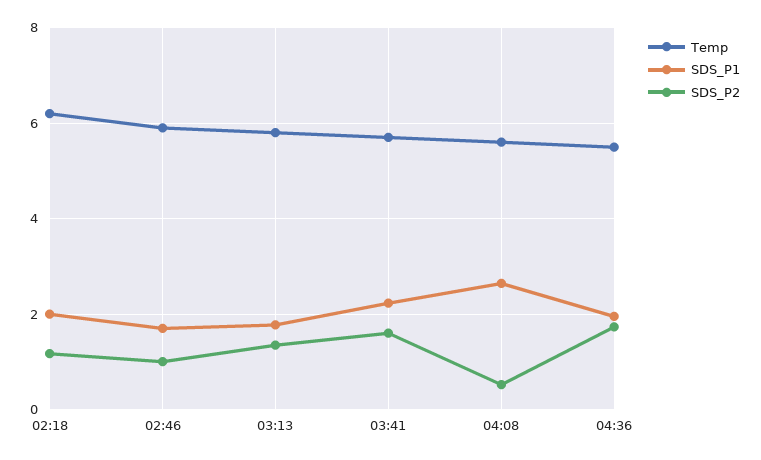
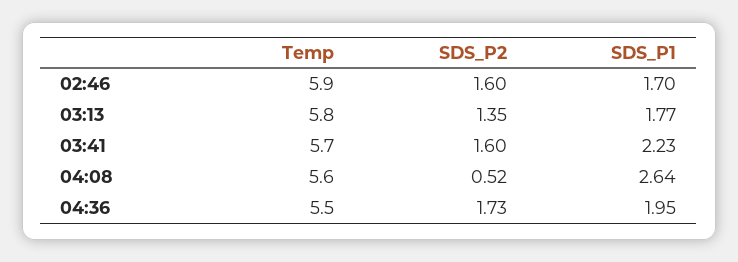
  {
    "Temp": {
-     "02:18": 6.2,
      "02:46": 5.9,
      "03:13": 5.8,
      "03:41": 5.7,
      "04:08": 5.6,
      "04:36": 5.5
    },
    "SDS_P1": {
-     "02:18": 2,
      "02:46": 1.7,
      "03:13": 1.77,
      "03:41": 2.23,
      "04:08": 2.64,
      "04:36": 1.95
    },
    "SDS_P2": {
-     "02:18": 1.2,
-     "02:46": 1,
+     "02:46": 1.6,
      "03:13": 1.35,
      "03:41": 1.6,
      "04:08": 0.52,
      "04:36": 1.73
    }
  }

